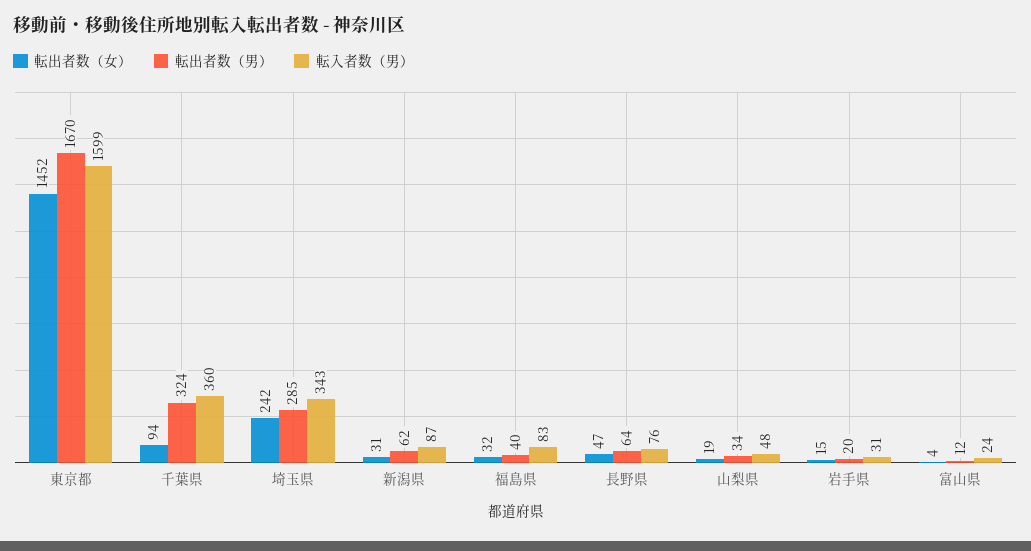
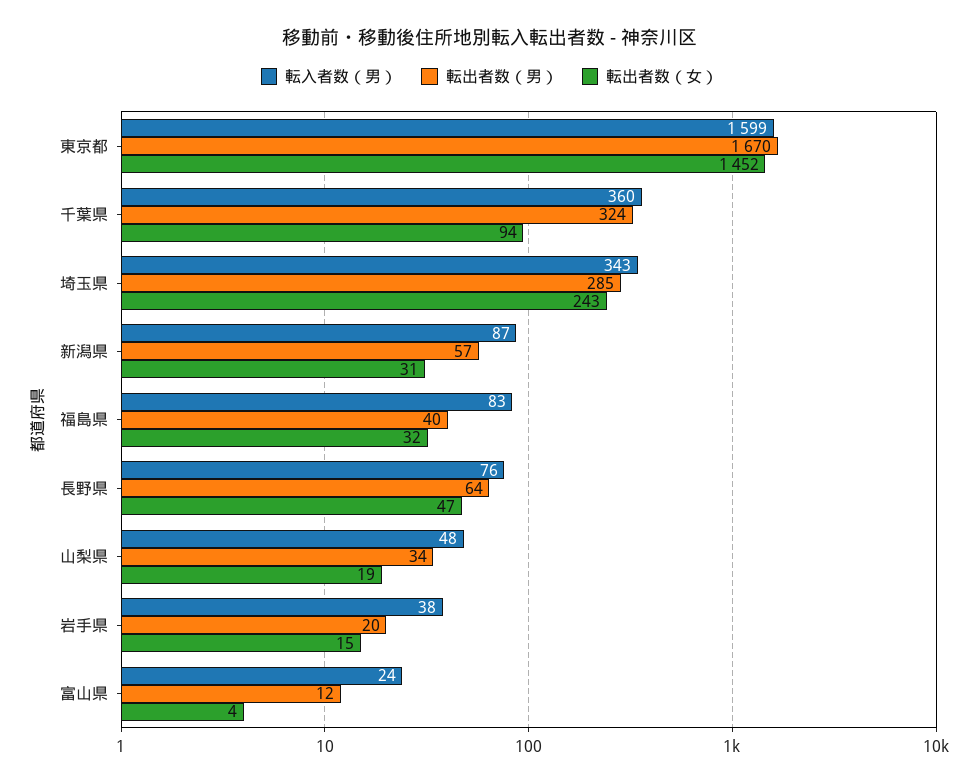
  {
    "転出者数（女）": {
      "東京都": 1452,
      "千葉県": 94,
-     "埼玉県": 242,
+     "埼玉県": 243,
      "新潟県": 31,
      "福島県": 32,
      "長野県": 47,
      "山梨県": 19,
      "岩手県": 15,
      "富山県": 4
    },
    "転出者数（男）": {
      "東京都": 1670,
      "千葉県": 324,
      "埼玉県": 285,
-     "新潟県": 62,
+     "新潟県": 57,
      "福島県": 40,
      "長野県": 64,
      "山梨県": 34,
      "岩手県": 20,
      "富山県": 12
    },
    "転入者数（男）": {
      "東京都": 1599,
      "千葉県": 360,
      "埼玉県": 343,
      "新潟県": 87,
      "福島県": 83,
      "長野県": 76,
      "山梨県": 48,
-     "岩手県": 31,
+     "岩手県": 38,
      "富山県": 24
    }
  }

